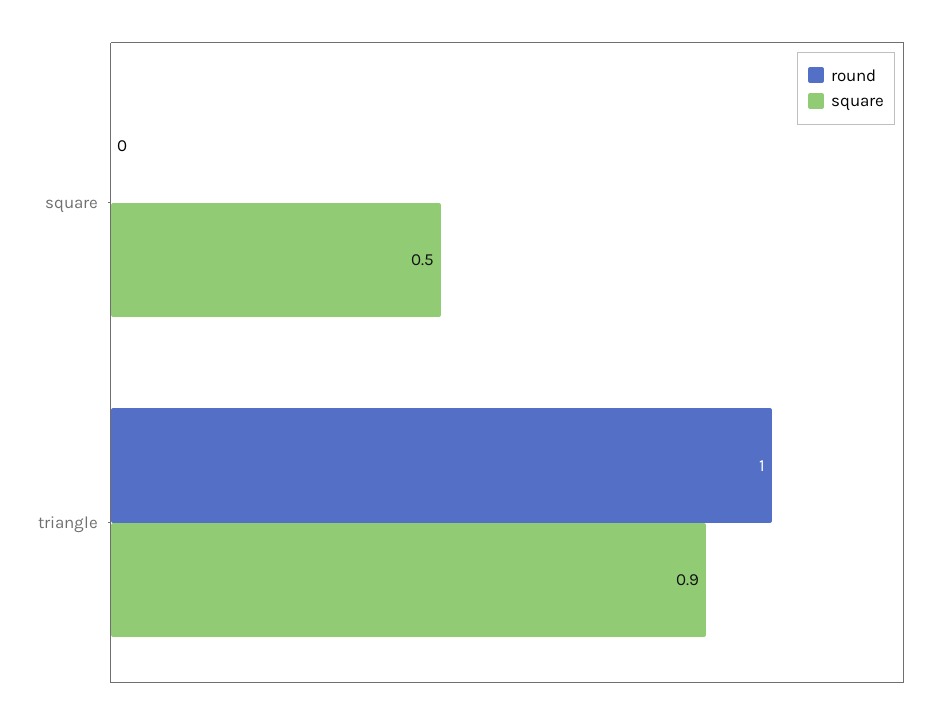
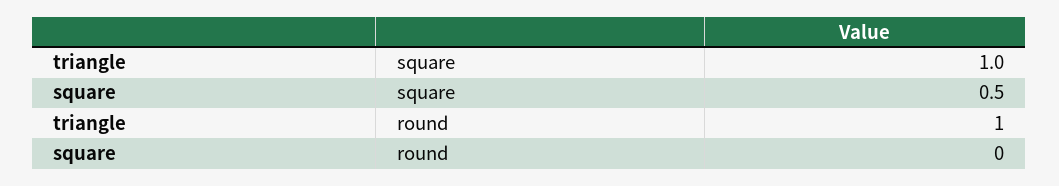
  {
    "round": {
      "square": 0,
      "triangle": 1
    },
    "square": {
      "square": 0.5,
-     "triangle": 0.9
+     "triangle": 1
    }
  }

